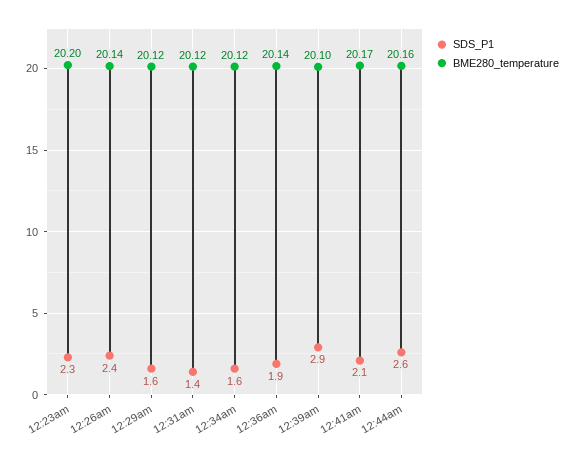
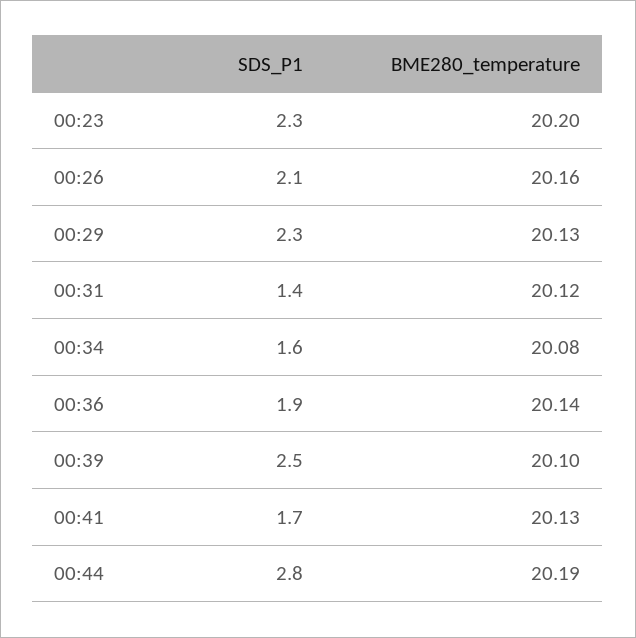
  {
    "SDS_P1": {
      "12:23am": 2.3,
-     "12:26am": 2.4,
+     "12:26am": 2.1,
-     "12:29am": 1.6,
+     "12:29am": 2.3,
      "12:31am": 1.4,
      "12:34am": 1.6,
      "12:36am": 1.9,
-     "12:39am": 2.9,
+     "12:39am": 2.5,
-     "12:41am": 2.1,
+     "12:41am": 1.7,
-     "12:44am": 2.6
+     "12:44am": 2.8
    },
    "BME280_temperature": {
      "12:23am": 20.2,
-     "12:26am": 20.14,
+     "12:26am": 20.16,
-     "12:29am": 20.12,
+     "12:29am": 20.13,
      "12:31am": 20.12,
-     "12:34am": 20.12,
+     "12:34am": 20.08,
      "12:36am": 20.14,
      "12:39am": 20.1,
-     "12:41am": 20.17,
+     "12:41am": 20.13,
-     "12:44am": 20.16
+     "12:44am": 20.19
    }
  }

